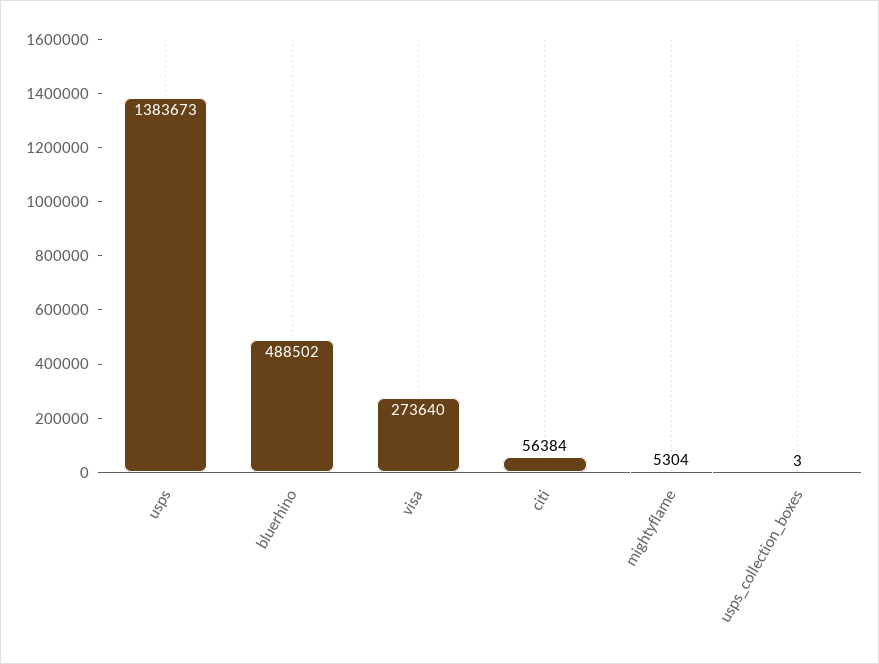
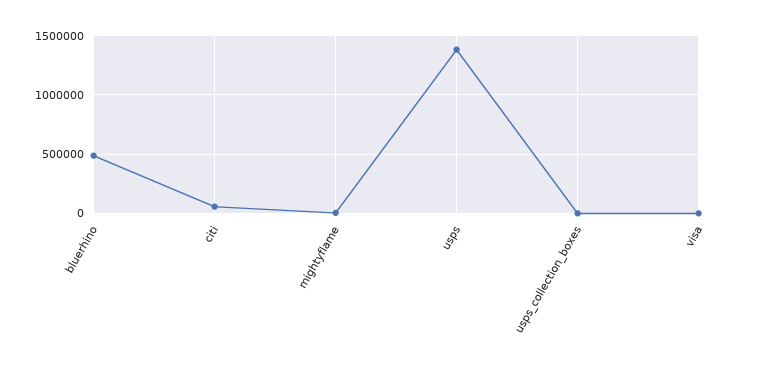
  {
    "usps": 1383673,
    "bluerhino": 488502,
-   "visa": 273640,
+   "visa": 0,
    "citi": 56384,
    "mightyflame": 5304,
    "usps_collection_boxes": 3
  }

